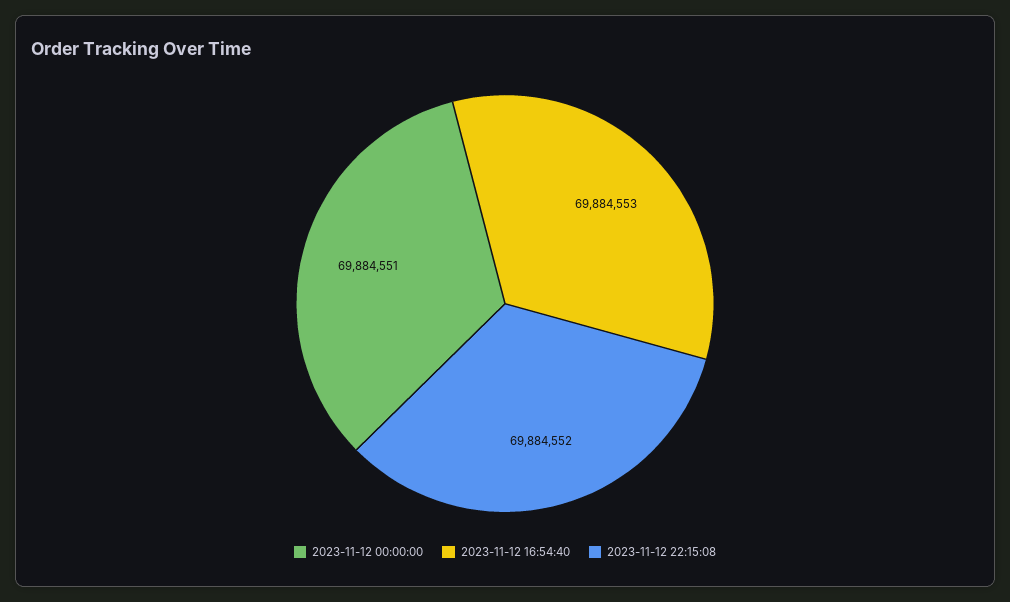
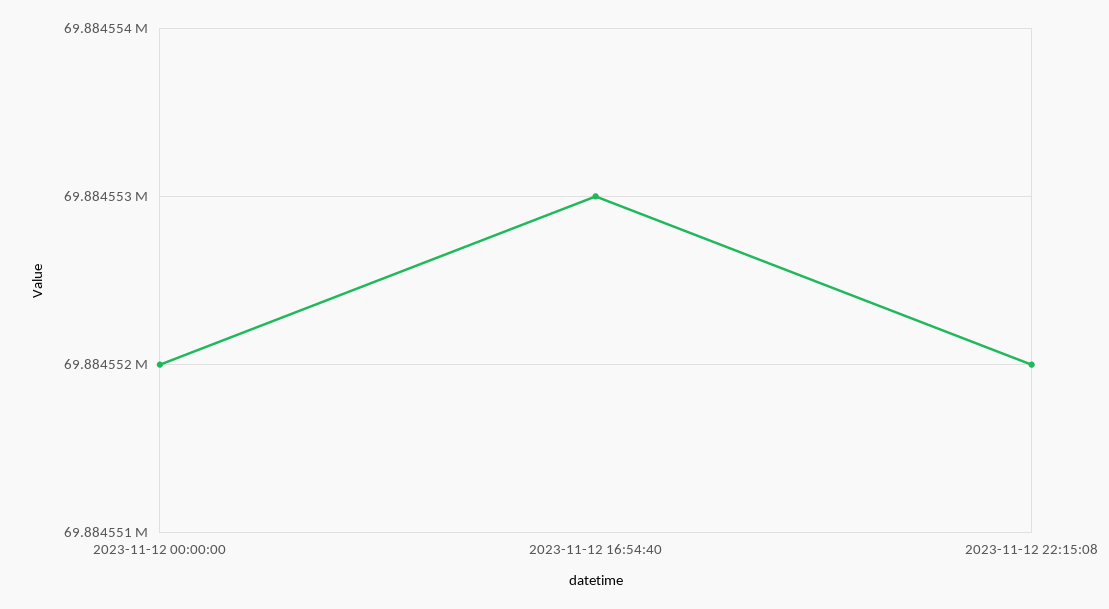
  {
-   "2023-11-12 00:00:00": 69884551,
+   "2023-11-12 00:00:00": 69884552,
    "2023-11-12 16:54:40": 69884553,
    "2023-11-12 22:15:08": 69884552
  }

